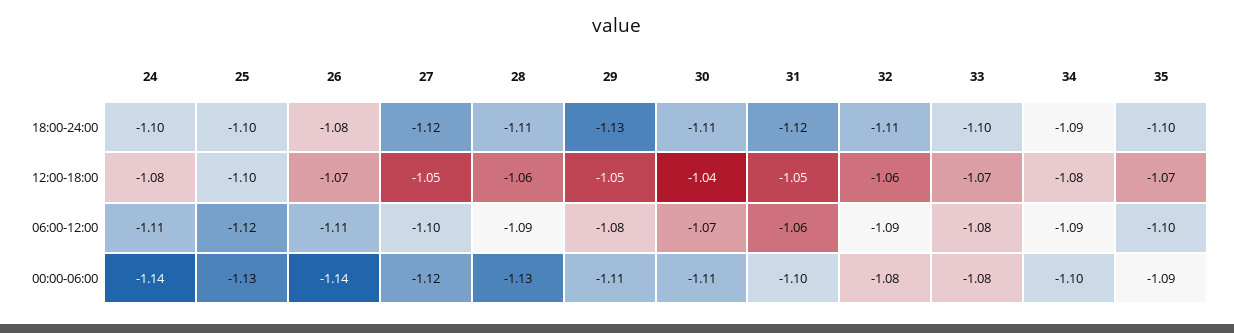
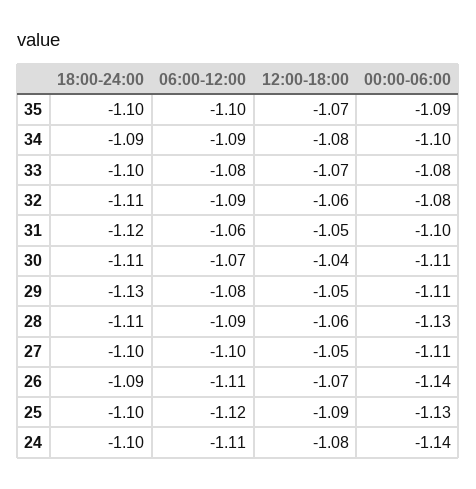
  {
    "24": {
      "18:00-24:00": -1.1,
      "12:00-18:00": -1.08,
      "06:00-12:00": -1.11,
      "00:00-06:00": -1.14
    },
    "25": {
      "18:00-24:00": -1.1,
-     "12:00-18:00": -1.1,
+     "12:00-18:00": -1.09,
      "06:00-12:00": -1.12,
      "00:00-06:00": -1.13
    },
    "26": {
-     "18:00-24:00": -1.08,
+     "18:00-24:00": -1.09,
      "12:00-18:00": -1.07,
      "06:00-12:00": -1.11,
      "00:00-06:00": -1.14
    },
    "27": {
-     "18:00-24:00": -1.12,
+     "18:00-24:00": -1.1,
      "12:00-18:00": -1.05,
      "06:00-12:00": -1.1,
-     "00:00-06:00": -1.12
+     "00:00-06:00": -1.11
    },
    "28": {
      "18:00-24:00": -1.11,
      "12:00-18:00": -1.06,
      "06:00-12:00": -1.09,
      "00:00-06:00": -1.13
    },
    "29": {
      "18:00-24:00": -1.13,
      "12:00-18:00": -1.05,
      "06:00-12:00": -1.08,
      "00:00-06:00": -1.11
    },
    "30": {
      "18:00-24:00": -1.11,
      "12:00-18:00": -1.04,
      "06:00-12:00": -1.07,
      "00:00-06:00": -1.11
    },
    "31": {
      "18:00-24:00": -1.12,
      "12:00-18:00": -1.05,
      "06:00-12:00": -1.06,
      "00:00-06:00": -1.1
    },
    "32": {
      "18:00-24:00": -1.11,
      "12:00-18:00": -1.06,
      "06:00-12:00": -1.09,
      "00:00-06:00": -1.08
    },
    "33": {
      "18:00-24:00": -1.1,
      "12:00-18:00": -1.07,
      "06:00-12:00": -1.08,
      "00:00-06:00": -1.08
    },
    "34": {
      "18:00-24:00": -1.09,
      "12:00-18:00": -1.08,
      "06:00-12:00": -1.09,
      "00:00-06:00": -1.1
    },
    "35": {
      "18:00-24:00": -1.1,
      "12:00-18:00": -1.07,
      "06:00-12:00": -1.1,
      "00:00-06:00": -1.09
    }
  }

